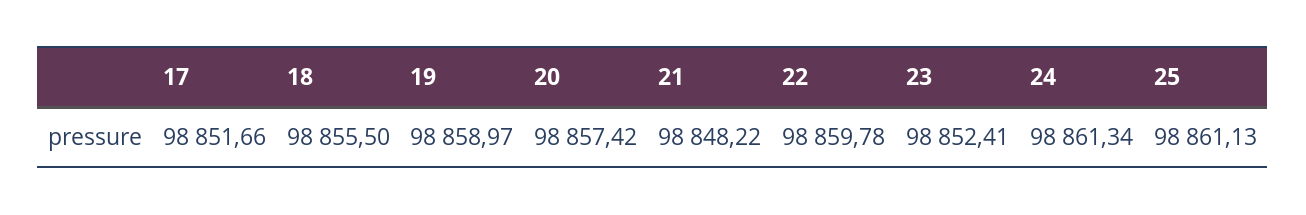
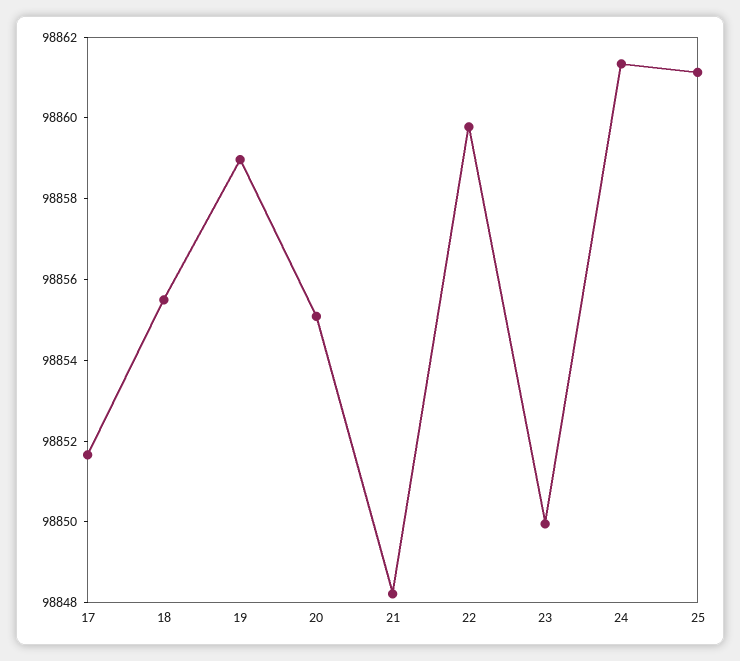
  {
    "17": 98851.66,
    "18": 98855.5,
    "19": 98858.97,
-   "20": 98857.42,
+   "20": 98855,
    "21": 98848.22,
    "22": 98859.78,
-   "23": 98852.41,
+   "23": 98850,
    "24": 98861.34,
    "25": 98861.13
  }

